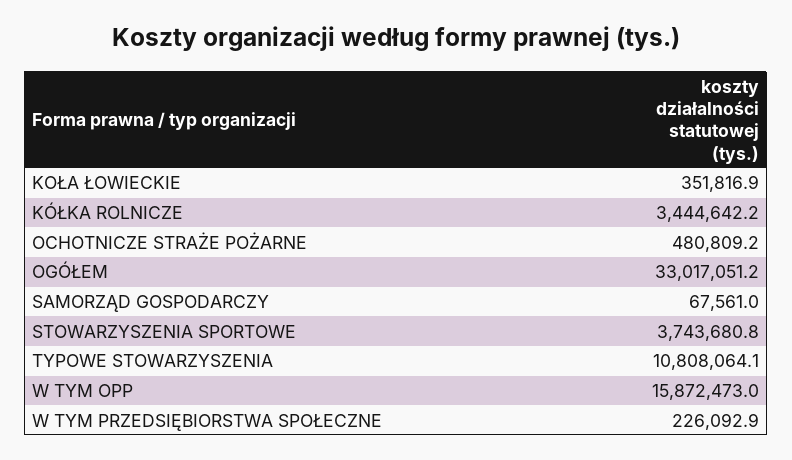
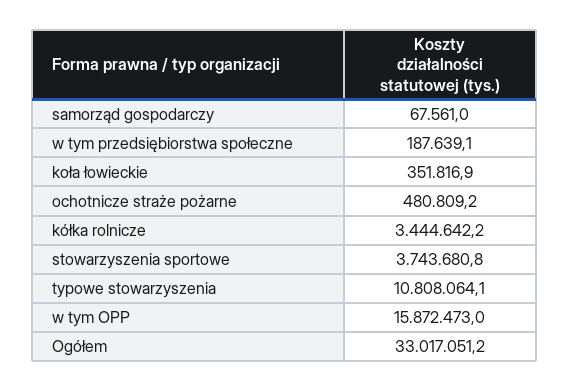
  {
    "KOŁA ŁOWIECKIE": 351816.9,
    "KÓŁKA ROLNICZE": 3444642.2,
    "OCHOTNICZE STRAŻE POŻARNE": 480809.2,
    "OGÓŁEM": 33017051.2,
    "SAMORZĄD GOSPODARCZY": 67561,
    "STOWARZYSZENIA SPORTOWE": 3743680.8,
    "TYPOWE STOWARZYSZENIA": 10808064.1,
    "W TYM OPP": 15872473,
-   "W TYM PRZEDSIĘBIORSTWA SPOŁECZNE": 226092.9
+   "W TYM PRZEDSIĘBIORSTWA SPOŁECZNE": 187639.1
  }

